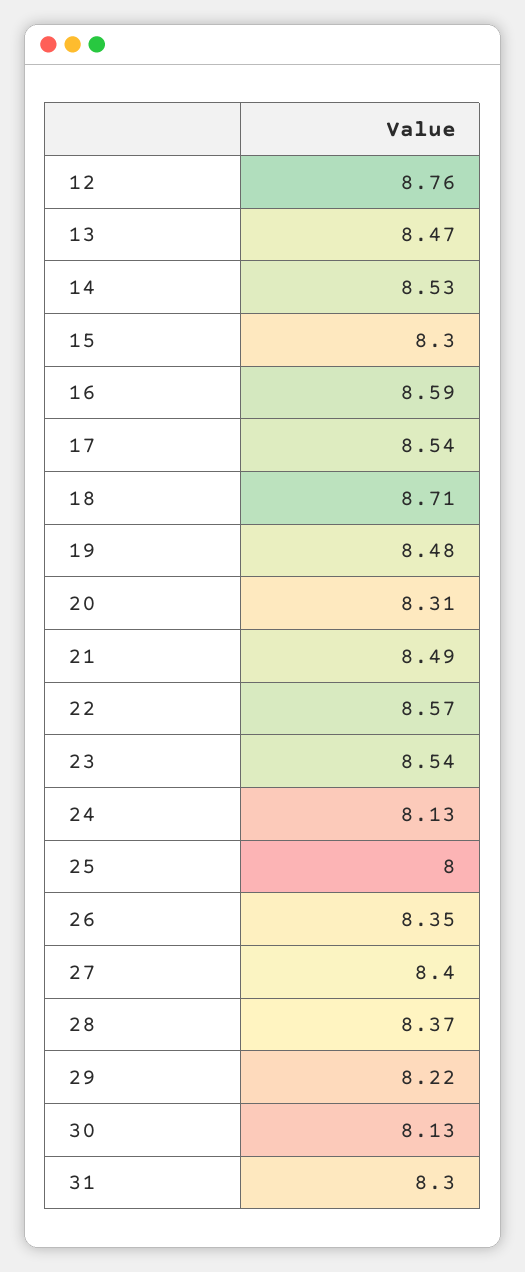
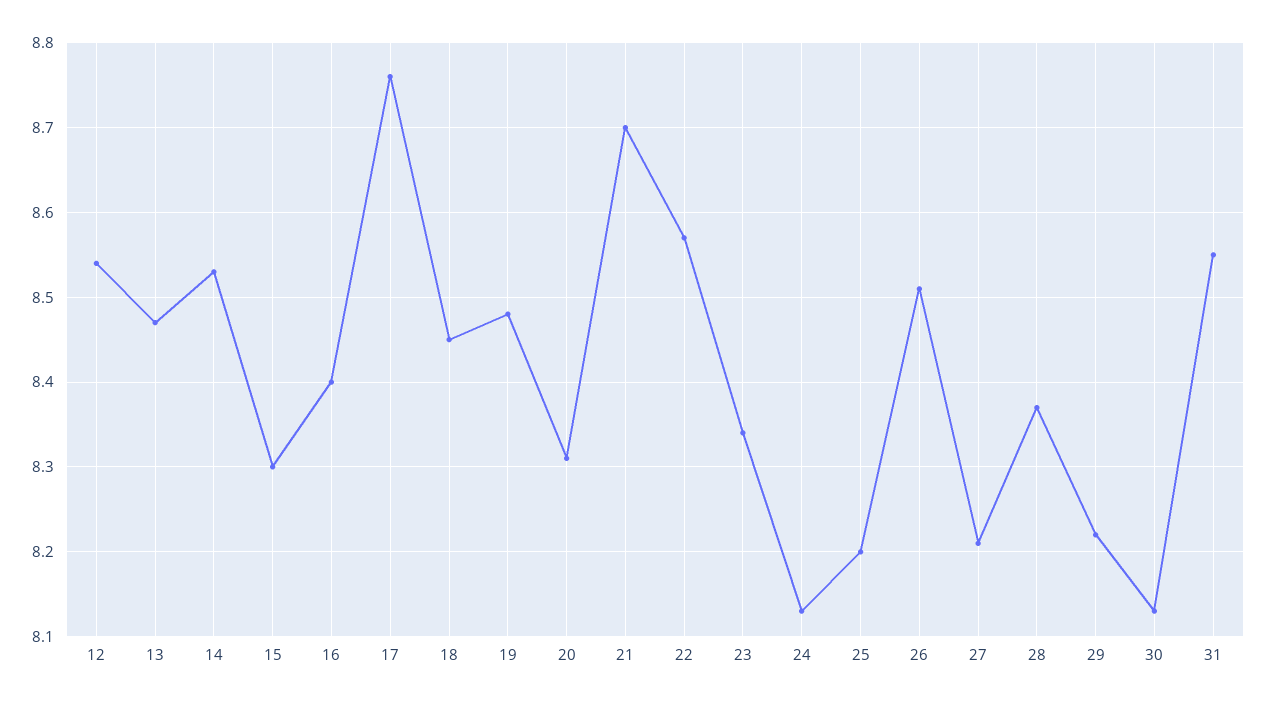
  {
-   "12": 8.76,
+   "12": 8.54,
    "13": 8.47,
    "14": 8.53,
    "15": 8.3,
-   "16": 8.59,
+   "16": 8.4,
-   "17": 8.54,
+   "17": 8.76,
-   "18": 8.71,
+   "18": 8.45,
    "19": 8.48,
    "20": 8.31,
-   "21": 8.49,
+   "21": 8.7,
    "22": 8.57,
-   "23": 8.54,
+   "23": 8.34,
    "24": 8.13,
-   "25": 8,
+   "25": 8.2,
-   "26": 8.35,
+   "26": 8.51,
-   "27": 8.4,
+   "27": 8.21,
    "28": 8.37,
    "29": 8.22,
    "30": 8.13,
-   "31": 8.3
+   "31": 8.55
  }

